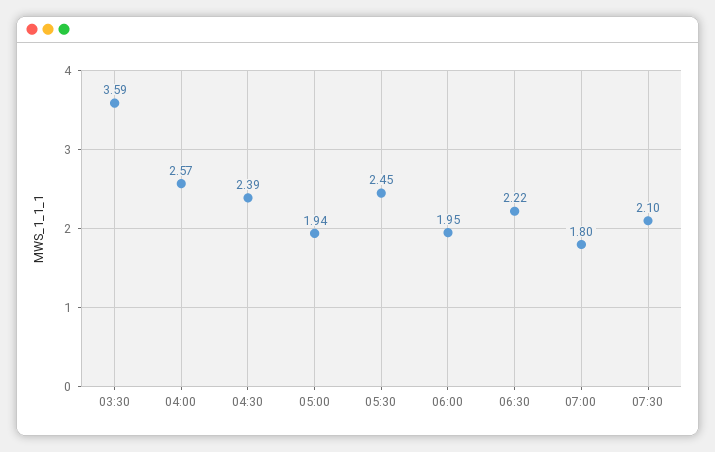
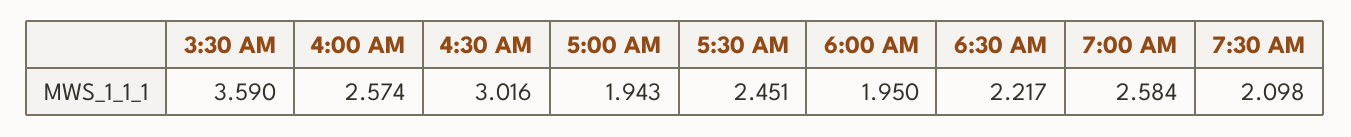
  {
    "03:30": 3.59,
    "04:00": 2.574,
-   "04:30": 2.39,
+   "04:30": 3.016,
    "05:00": 1.943,
    "05:30": 2.451,
    "06:00": 1.95,
    "06:30": 2.217,
-   "07:00": 1.8,
+   "07:00": 2.584,
    "07:30": 2.098
  }

